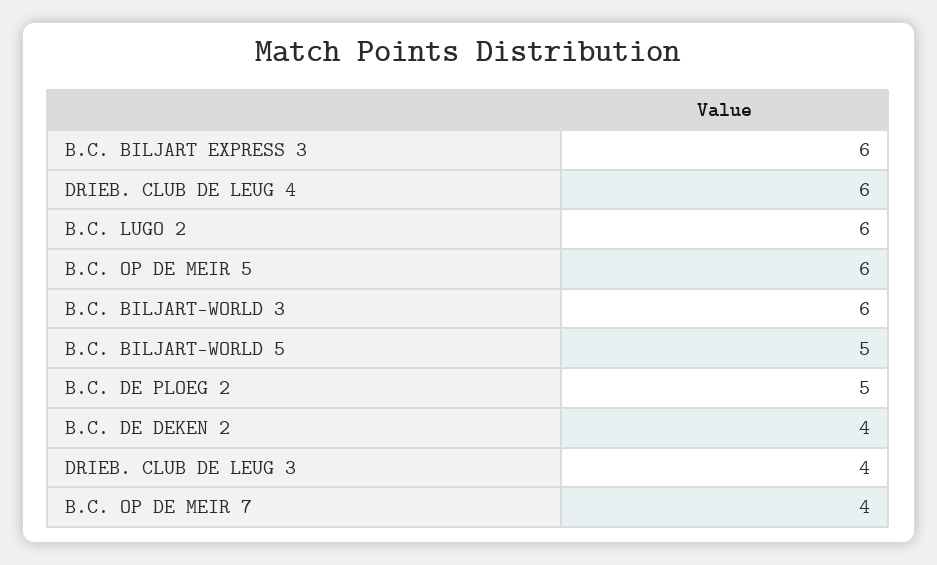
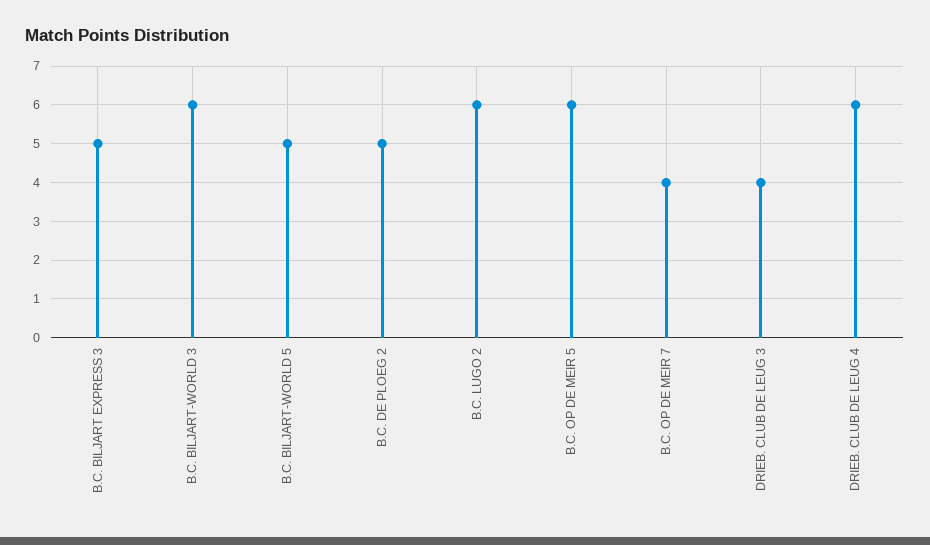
  {
-   "B.C. BILJART EXPRESS 3": 6,
+   "B.C. BILJART EXPRESS 3": 5,
    "DRIEB. CLUB DE LEUG 4": 6,
    "B.C. LUGO 2": 6,
    "B.C. OP DE MEIR 5": 6,
    "B.C. BILJART-WORLD 3": 6,
    "B.C. BILJART-WORLD 5": 5,
    "B.C. DE PLOEG 2": 5,
-   "B.C. DE DEKEN 2": 4,
    "DRIEB. CLUB DE LEUG 3": 4,
    "B.C. OP DE MEIR 7": 4
  }

